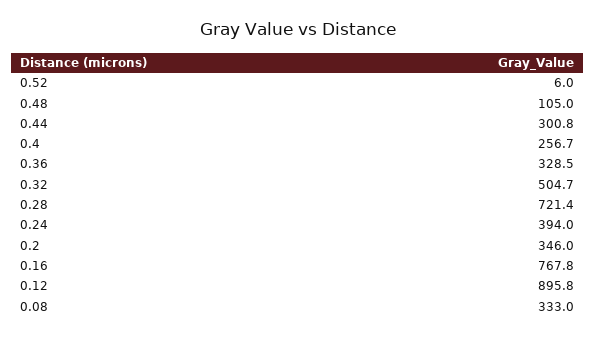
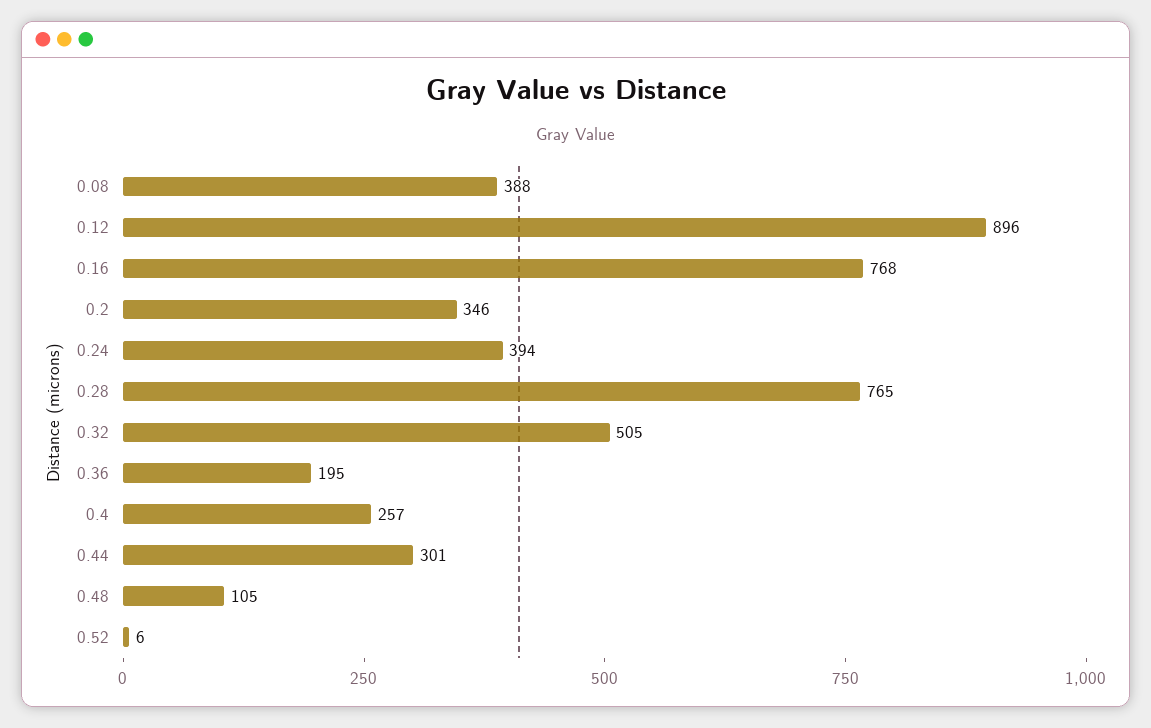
  {
    "0.52": 6,
    "0.48": 105,
    "0.44": 300.8,
    "0.4": 256.7,
-   "0.36": 328.5,
+   "0.36": 195,
    "0.32": 504.7,
-   "0.28": 721.4,
+   "0.28": 765,
    "0.24": 394,
    "0.2": 346,
    "0.16": 767.8,
    "0.12": 895.8,
-   "0.08": 333
+   "0.08": 388
  }

